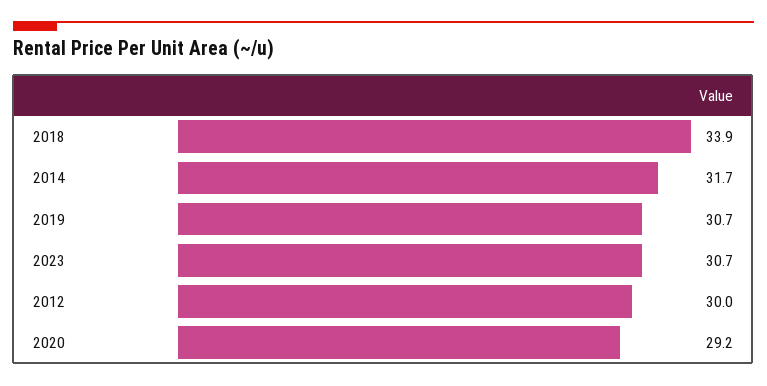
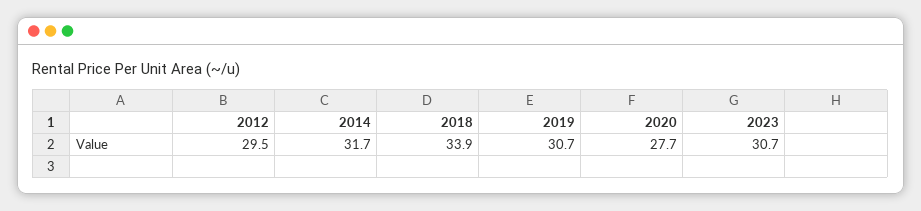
  {
    "2018": 33.9,
    "2014": 31.7,
    "2019": 30.7,
    "2023": 30.7,
-   "2012": 30,
+   "2012": 29.5,
-   "2020": 29.2
+   "2020": 27.7
  }

